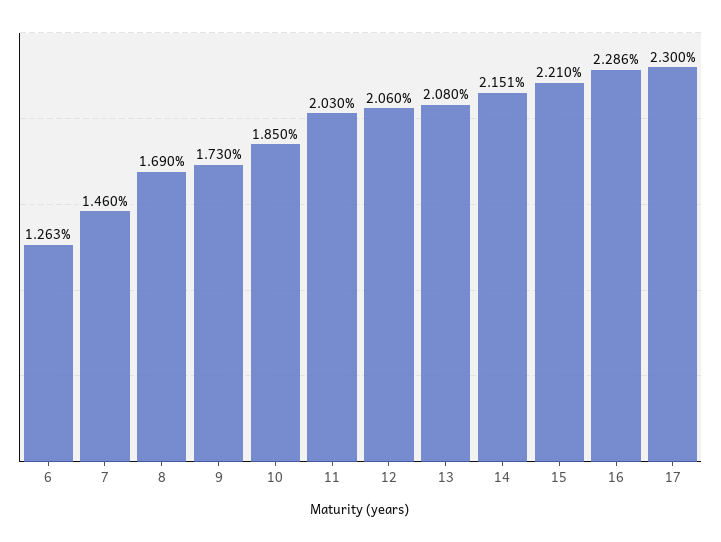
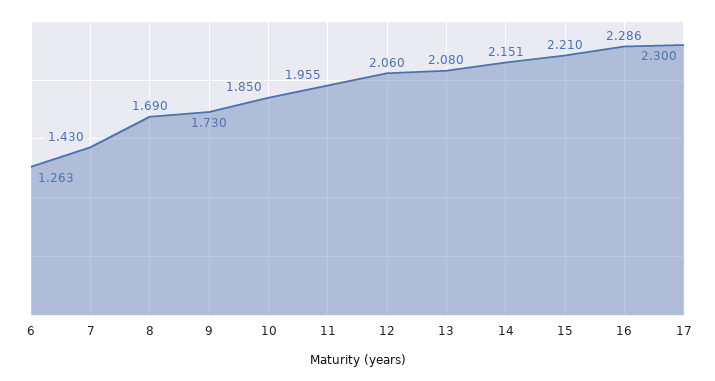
  {
    "6": 1.263,
-   "7": 1.46,
+   "7": 1.43,
    "8": 1.69,
    "9": 1.73,
    "10": 1.85,
-   "11": 2.03,
+   "11": 1.955,
    "12": 2.06,
    "13": 2.08,
    "14": 2.151,
    "15": 2.21,
    "16": 2.286,
    "17": 2.3
  }

